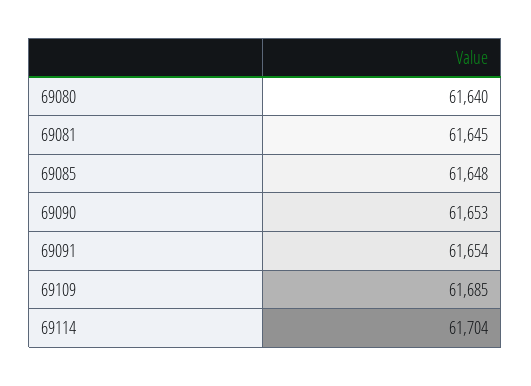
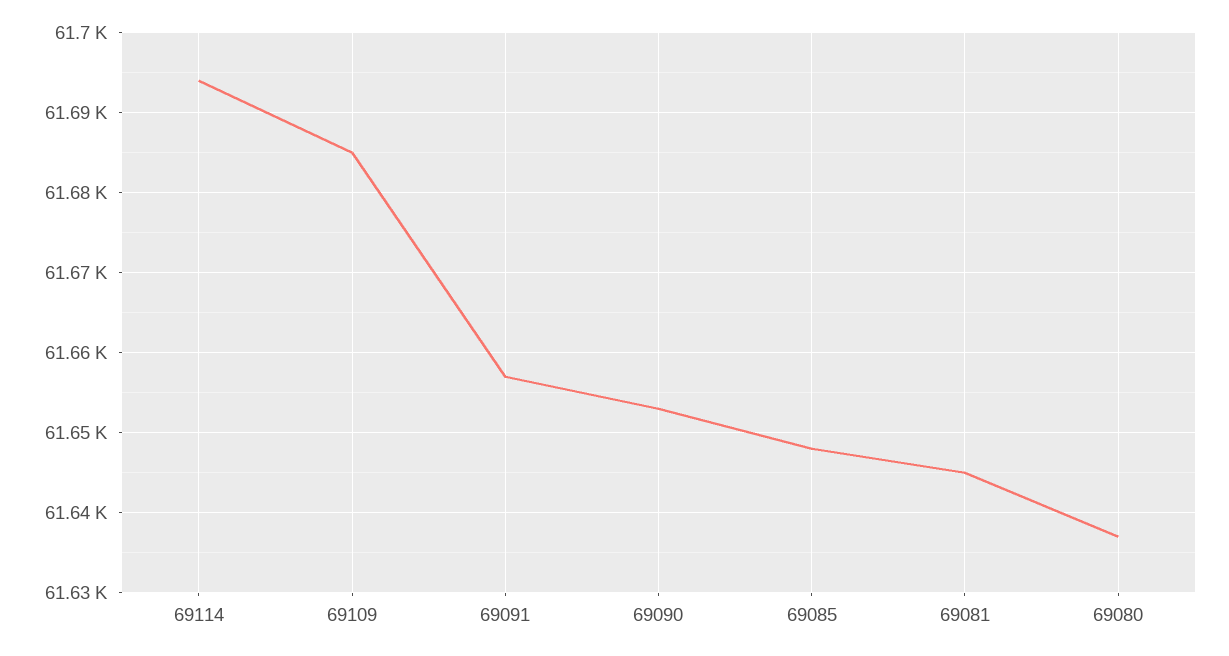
  {
-   "69080": 61640,
+   "69080": 61637,
    "69081": 61645,
    "69085": 61648,
    "69090": 61653,
-   "69091": 61654,
+   "69091": 61657,
    "69109": 61685,
-   "69114": 61704
+   "69114": 61694
  }

